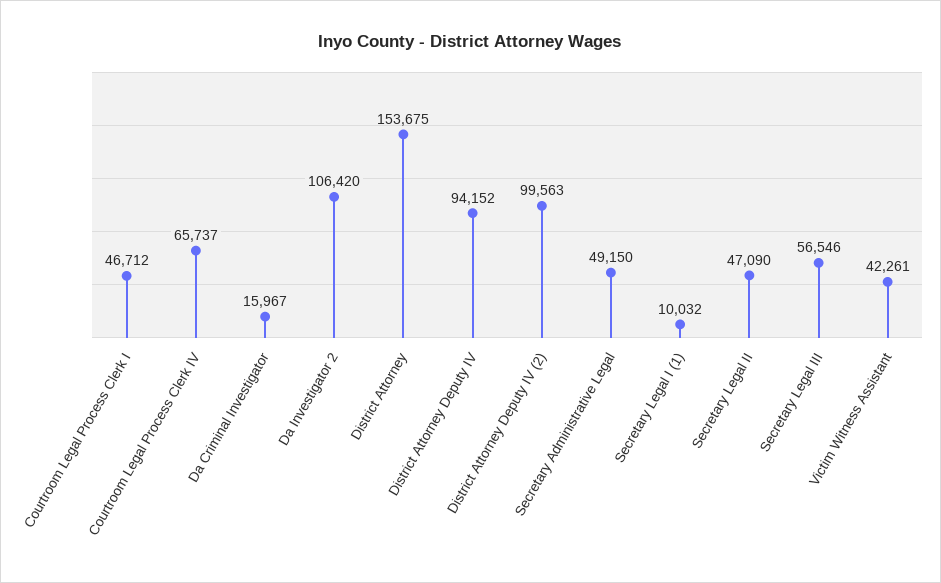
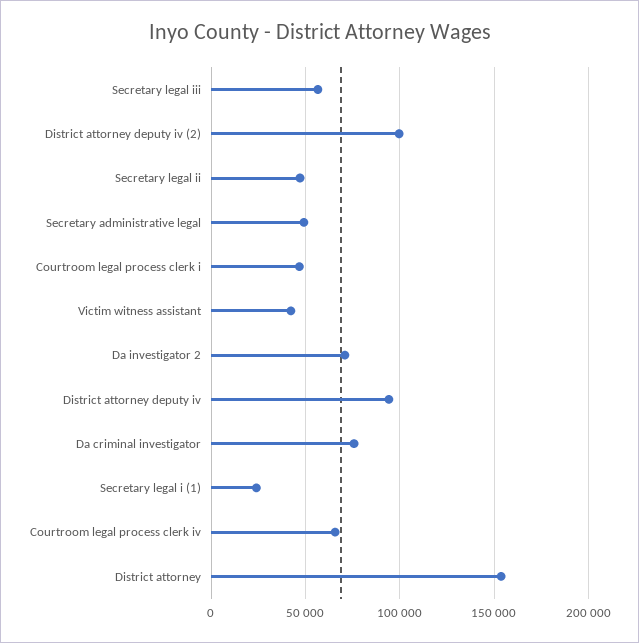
  {
    "Courtroom Legal Process Clerk I": 46712,
    "Courtroom Legal Process Clerk IV": 65737,
-   "Da Criminal Investigator": 15967,
+   "Da Criminal Investigator": 75000,
-   "Da Investigator 2": 106420,
+   "Da Investigator 2": 70000,
    "District Attorney": 153675,
    "District Attorney Deputy IV": 94152,
    "District Attorney Deputy IV (2)": 99563,
    "Secretary Administrative Legal": 49150,
-   "Secretary Legal I (1)": 10032,
+   "Secretary Legal I (1)": 25000,
    "Secretary Legal II": 47090,
    "Secretary Legal III": 56546,
    "Victim Witness Assistant": 42261
  }

